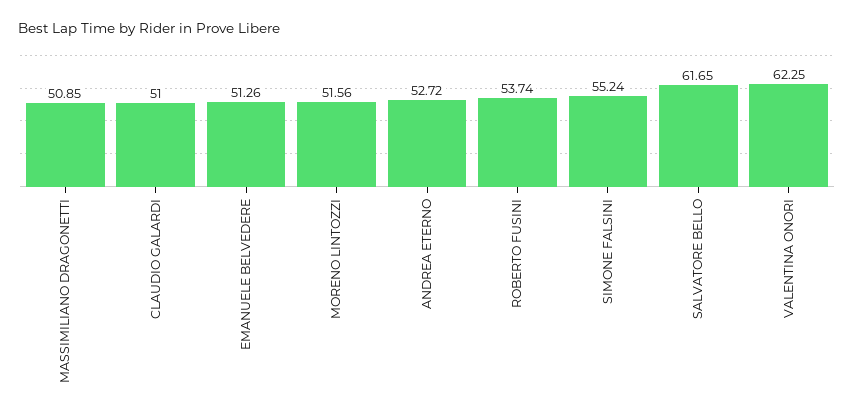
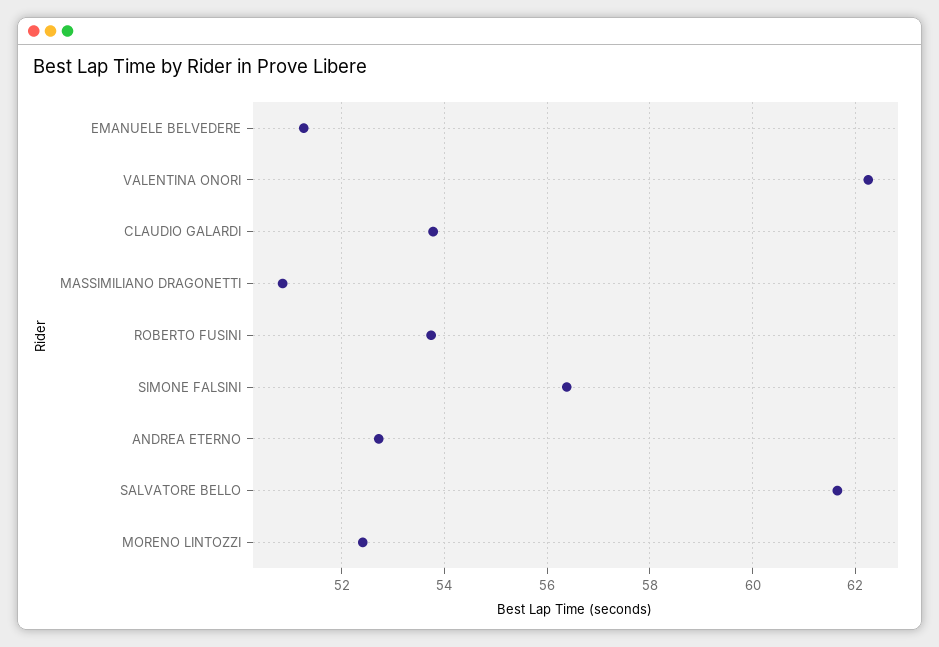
  {
    "MASSIMILIANO DRAGONETTI": 50.85,
-   "CLAUDIO GALARDI": 51,
+   "CLAUDIO GALARDI": 53.8,
    "EMANUELE BELVEDERE": 51.26,
-   "MORENO LINTOZZI": 51.56,
+   "MORENO LINTOZZI": 52.4,
    "ANDREA ETERNO": 52.72,
    "ROBERTO FUSINI": 53.74,
-   "SIMONE FALSINI": 55.24,
+   "SIMONE FALSINI": 56.4,
    "SALVATORE BELLO": 61.65,
    "VALENTINA ONORI": 62.25
  }

